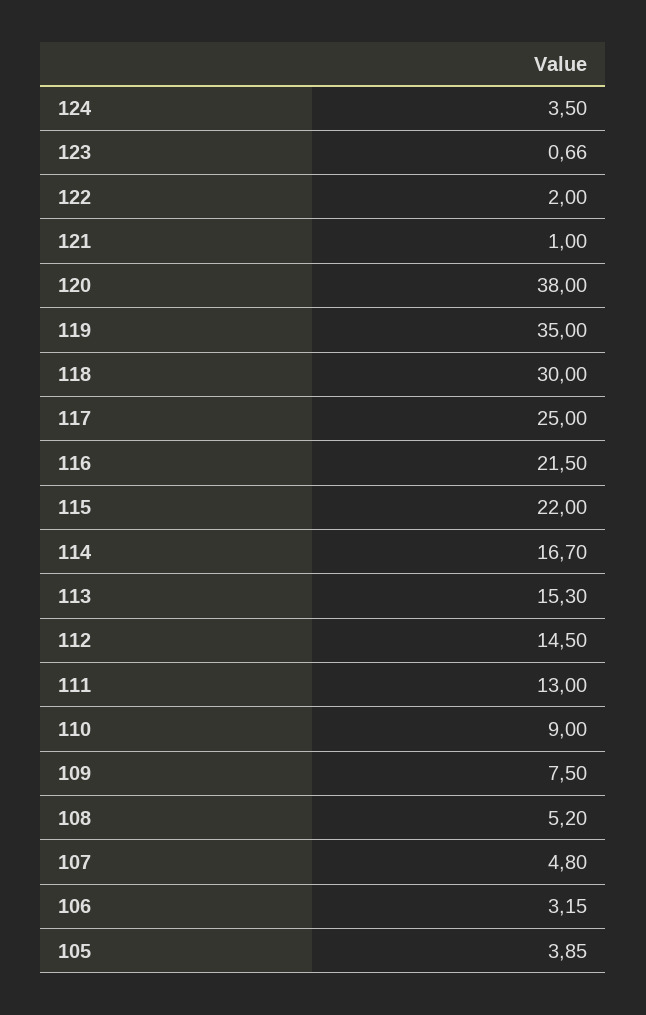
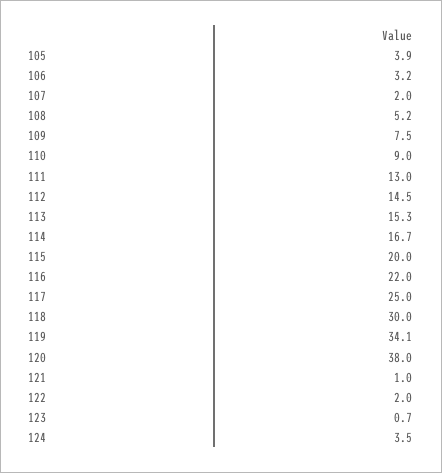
  {
    "124": 3.5,
    "123": 0.66,
    "122": 2,
    "121": 1,
    "120": 38,
-   "119": 35,
+   "119": 34.1,
    "118": 30,
    "117": 25,
-   "116": 21.5,
+   "116": 22,
-   "115": 22,
+   "115": 20,
    "114": 16.7,
    "113": 15.3,
    "112": 14.5,
    "111": 13,
    "110": 9,
    "109": 7.5,
    "108": 5.2,
-   "107": 4.8,
+   "107": 2,
    "106": 3.15,
    "105": 3.85
  }

